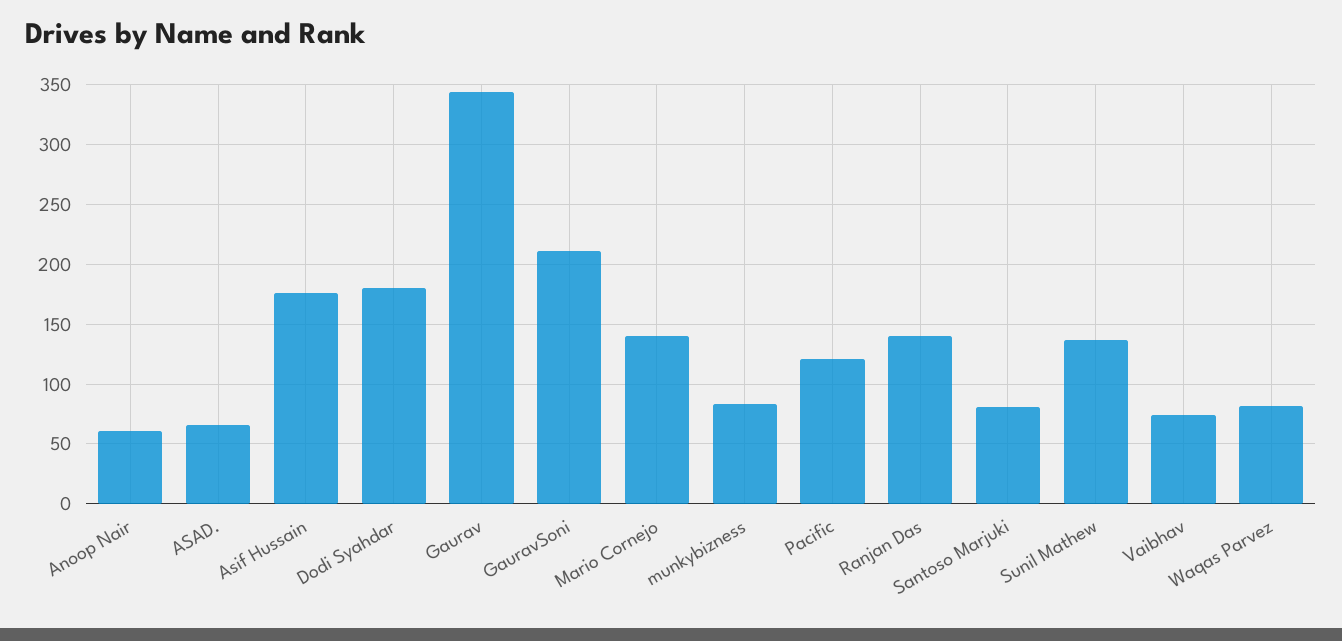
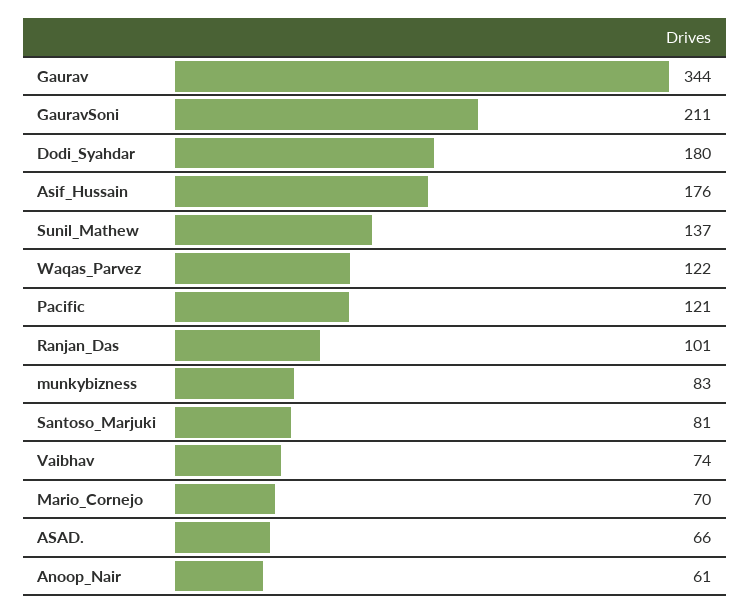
  {
    "Anoop Nair": 61,
    "ASAD.": 66,
    "Asif Hussain": 176,
    "Dodi Syahdar": 180,
    "Gaurav": 344,
    "GauravSoni": 211,
-   "Mario Cornejo": 140,
+   "Mario Cornejo": 70,
    "munkybizness": 83,
    "Pacific": 121,
-   "Ranjan Das": 140,
+   "Ranjan Das": 101,
    "Santoso Marjuki": 81,
    "Sunil Mathew": 137,
    "Vaibhav": 74,
-   "Waqas Parvez": 80
+   "Waqas Parvez": 122
  }

